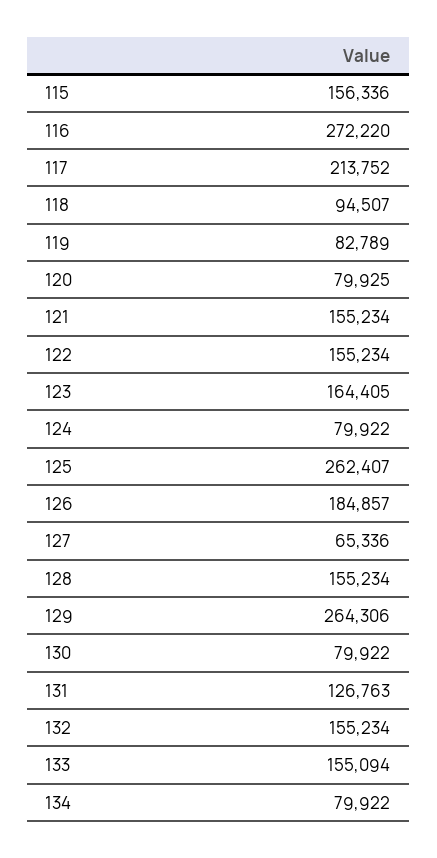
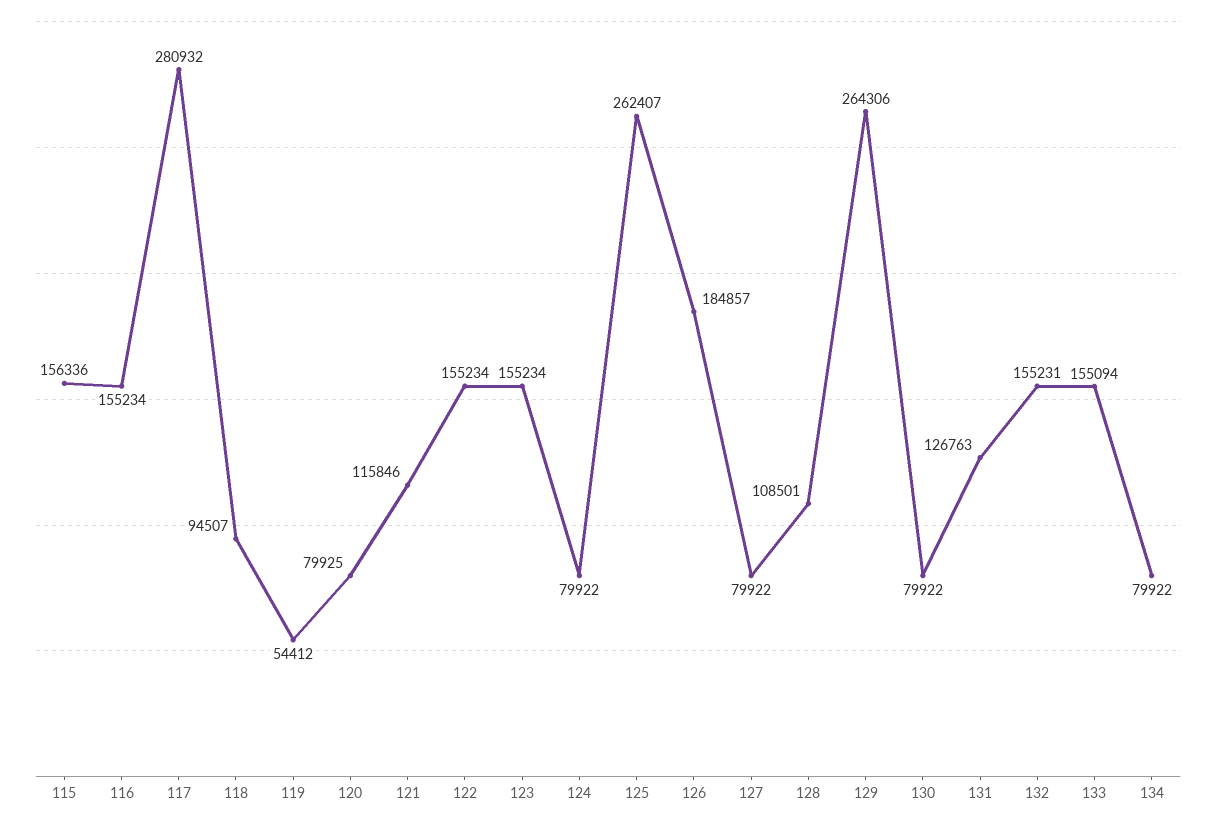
  {
    "115": 156336,
-   "116": 272220,
+   "116": 155234,
-   "117": 213752,
+   "117": 280932,
    "118": 94507,
-   "119": 82789,
+   "119": 54412,
    "120": 79925,
-   "121": 155234,
+   "121": 115846,
    "122": 155234,
-   "123": 164405,
+   "123": 155234,
    "124": 79922,
    "125": 262407,
    "126": 184857,
-   "127": 65336,
+   "127": 79922,
-   "128": 155234,
+   "128": 108501,
    "129": 264306,
    "130": 79922,
    "131": 126763,
-   "132": 155234,
+   "132": 155231,
    "133": 155094,
    "134": 79922
  }

